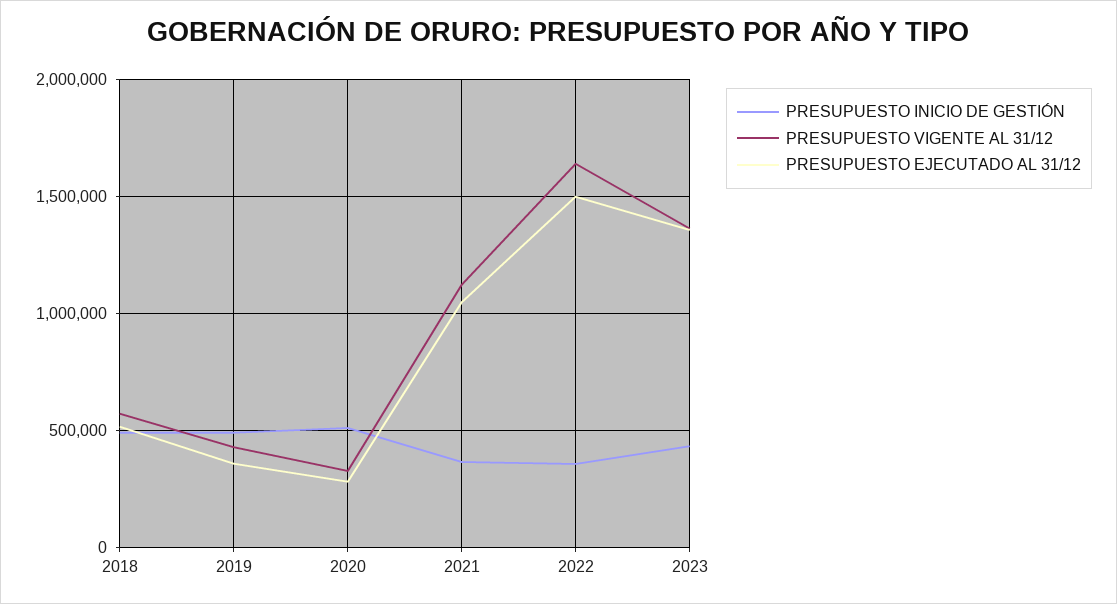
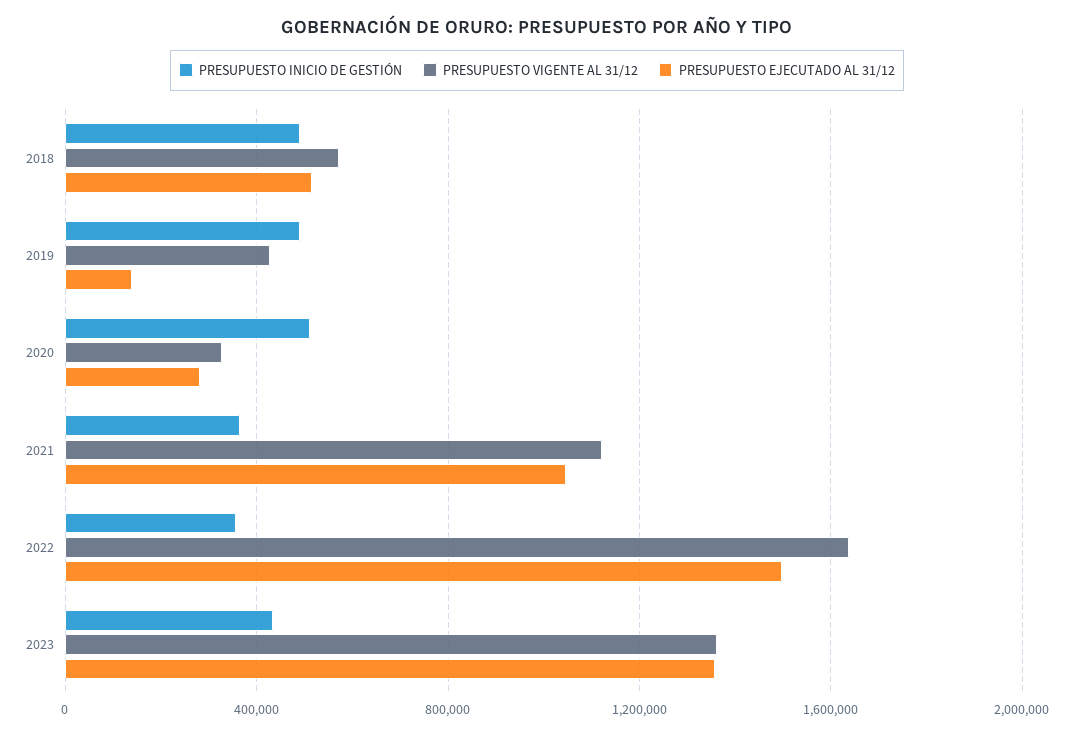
  {
    "PRESUPUESTO INICIO DE GESTIÓN": {
      "2018": 500000,
      "2019": 500000,
      "2020": 500000,
      "2021": 350000,
      "2022": 350000,
      "2023": 450000
    },
    "PRESUPUESTO VIGENTE AL 31/12": {
      "2018": 550000,
      "2019": 450000,
      "2020": 350000,
      "2021": 1100000,
      "2022": 1650000,
      "2023": 1350000
    },
    "PRESUPUESTO EJECUTADO AL 31/12": {
      "2018": 500000,
-     "2019": 350000,
+     "2019": 150000,
      "2020": 300000,
      "2021": 1050000,
      "2022": 1500000,
      "2023": 1350000
    }
  }

